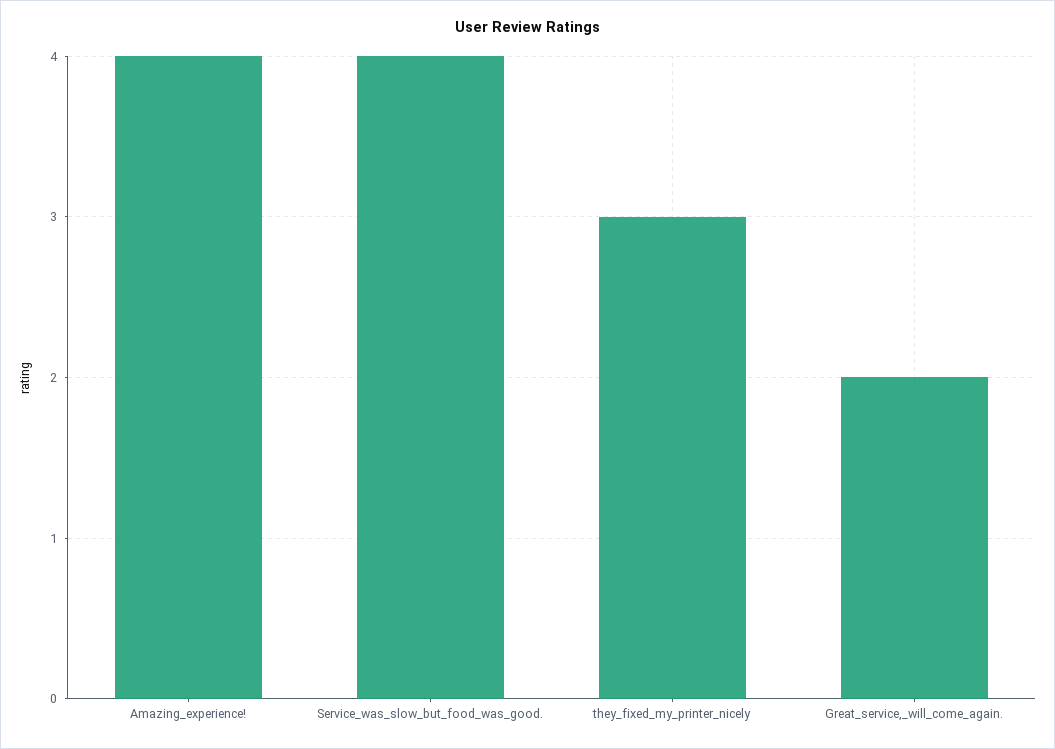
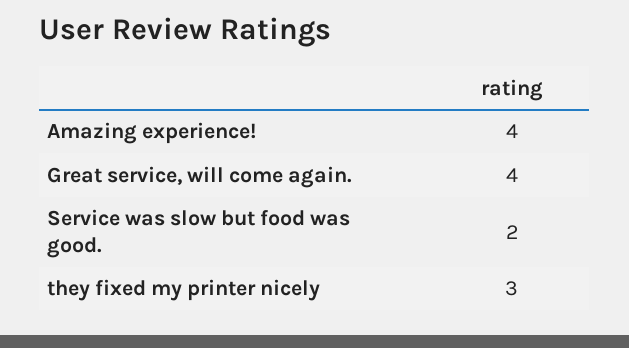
  {
    "Amazing_experience!": 4,
-   "Service_was_slow_but_food_was_good.": 4,
+   "Service_was_slow_but_food_was_good.": 2,
    "they_fixed_my_printer_nicely": 3,
-   "Great_service,_will_come_again.": 2
+   "Great_service,_will_come_again.": 4
  }

